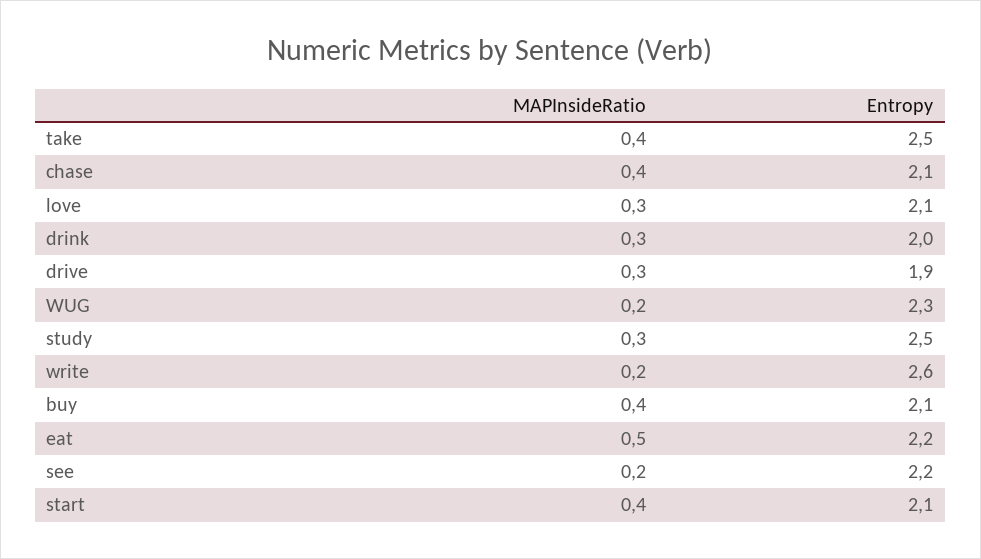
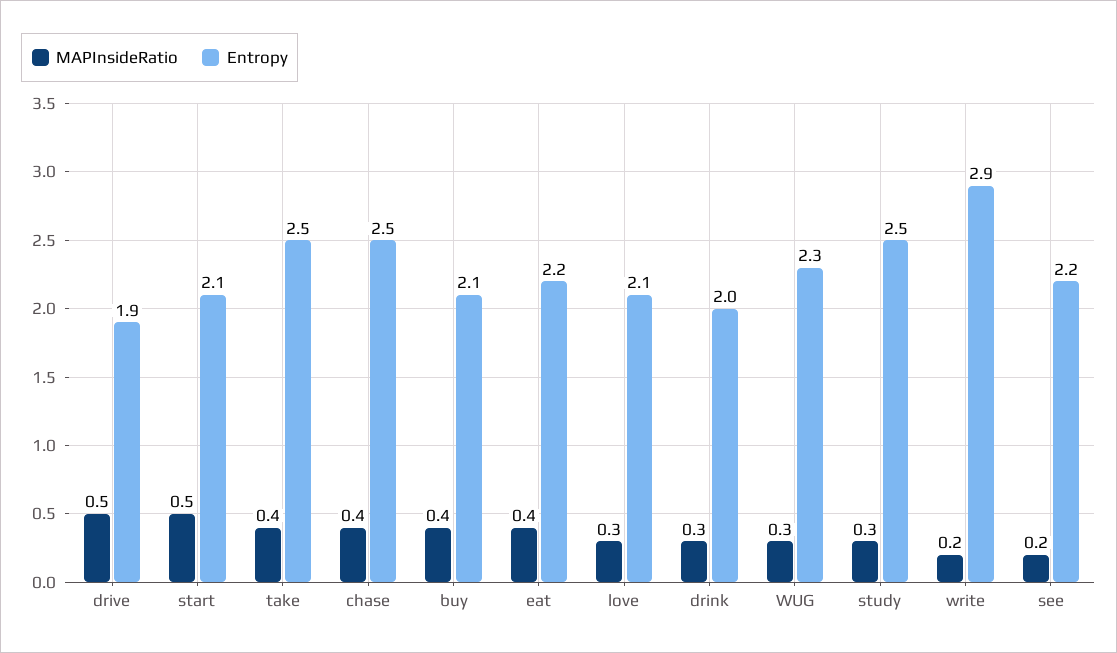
  {
    "MAPInsideRatio": {
      "take": 0.4,
      "chase": 0.4,
      "love": 0.3,
      "drink": 0.3,
-     "drive": 0.3,
+     "drive": 0.5,
-     "WUG": 0.2,
+     "WUG": 0.3,
      "study": 0.3,
      "write": 0.2,
      "buy": 0.4,
-     "eat": 0.5,
+     "eat": 0.4,
      "see": 0.2,
-     "start": 0.4
+     "start": 0.5
    },
    "Entropy": {
      "take": 2.5,
-     "chase": 2.1,
+     "chase": 2.5,
      "love": 2.1,
      "drink": 2,
      "drive": 1.9,
      "WUG": 2.3,
      "study": 2.5,
-     "write": 2.6,
+     "write": 2.9,
      "buy": 2.1,
      "eat": 2.2,
      "see": 2.2,
      "start": 2.1
    }
  }

